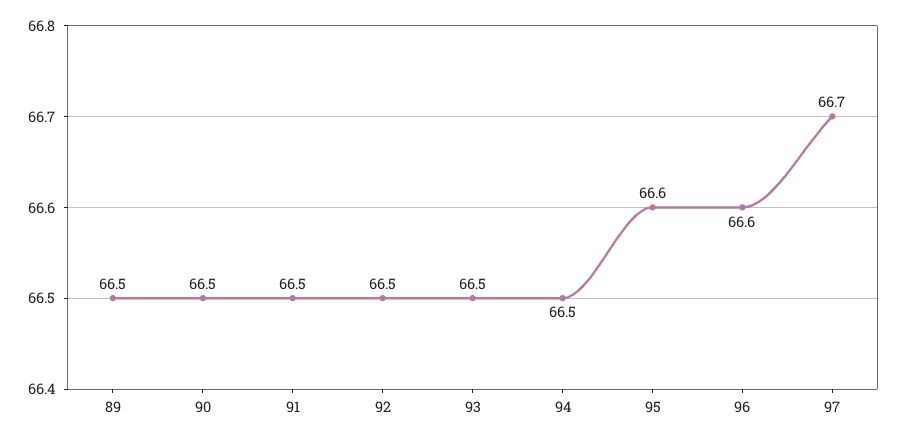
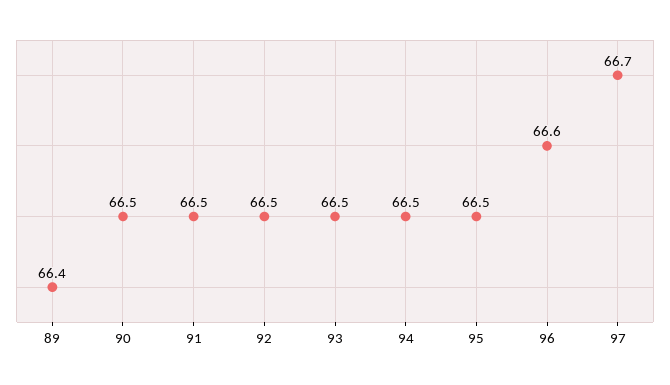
  {
-   "89": 66.5,
+   "89": 66.4,
    "90": 66.5,
    "91": 66.5,
    "92": 66.5,
    "93": 66.5,
    "94": 66.5,
-   "95": 66.6,
+   "95": 66.5,
    "96": 66.6,
    "97": 66.7
  }

